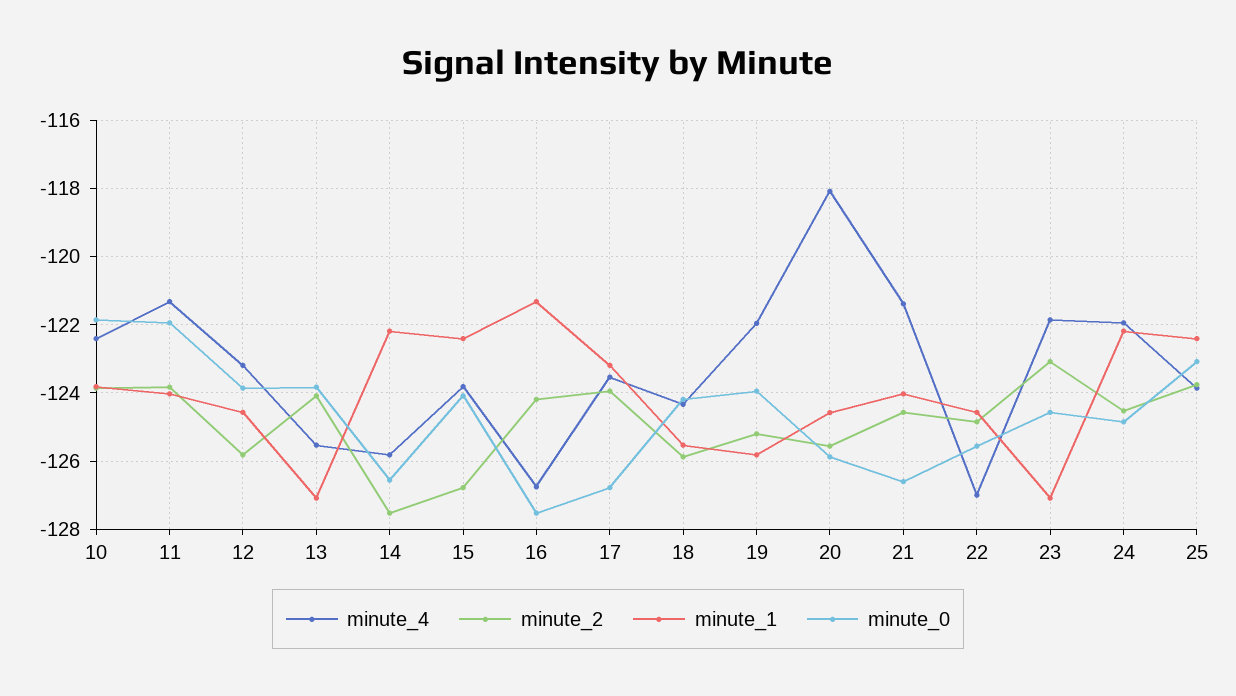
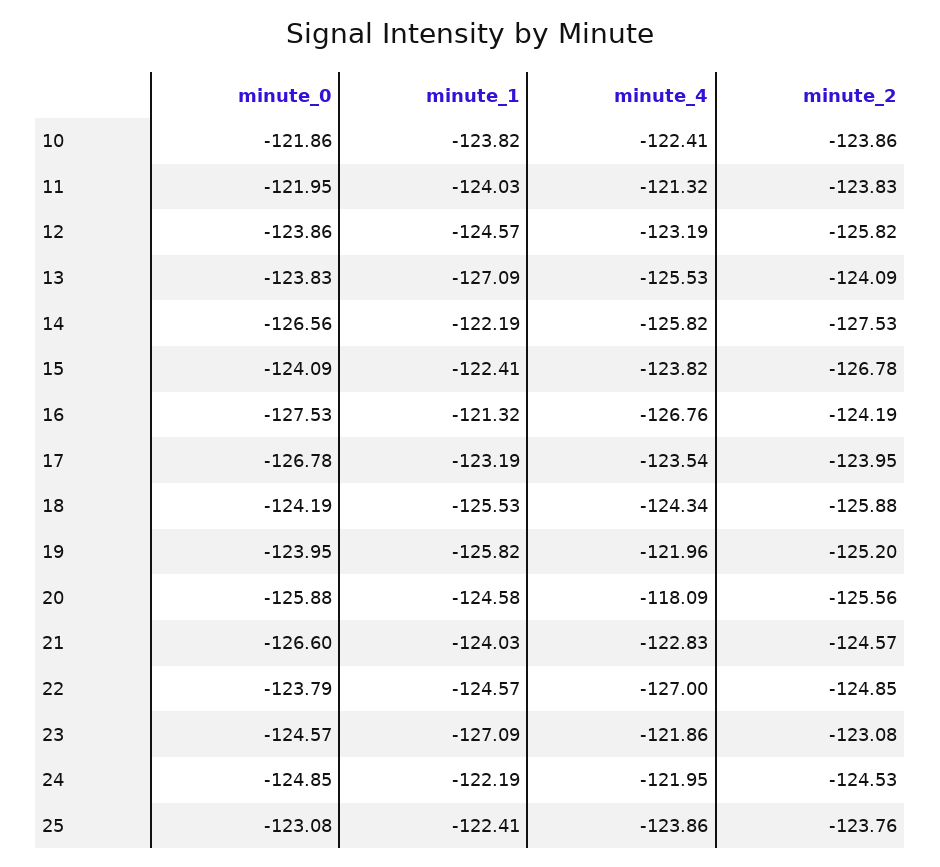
  {
    "minute_4": {
      "10": -122.41,
      "11": -121.32,
      "12": -123.19,
      "13": -125.53,
      "14": -125.82,
      "15": -123.82,
      "16": -126.76,
      "17": -123.54,
      "18": -124.34,
      "19": -121.96,
      "20": -118.09,
-     "21": -121.4,
+     "21": -122.83,
      "22": -127,
      "23": -121.86,
      "24": -121.95,
      "25": -123.86
    },
    "minute_2": {
      "10": -123.86,
      "11": -123.83,
      "12": -125.82,
      "13": -124.09,
      "14": -127.53,
      "15": -126.78,
      "16": -124.19,
      "17": -123.95,
      "18": -125.88,
      "19": -125.2,
      "20": -125.56,
      "21": -124.57,
      "22": -124.85,
      "23": -123.08,
      "24": -124.53,
      "25": -123.76
    },
    "minute_1": {
      "10": -123.82,
      "11": -124.03,
      "12": -124.57,
      "13": -127.09,
      "14": -122.19,
      "15": -122.41,
      "16": -121.32,
      "17": -123.19,
      "18": -125.53,
      "19": -125.82,
      "20": -124.58,
      "21": -124.03,
      "22": -124.57,
      "23": -127.09,
      "24": -122.19,
      "25": -122.41
    },
    "minute_0": {
      "10": -121.86,
      "11": -121.95,
      "12": -123.86,
      "13": -123.83,
      "14": -126.56,
      "15": -124.09,
      "16": -127.53,
      "17": -126.78,
      "18": -124.19,
      "19": -123.95,
      "20": -125.88,
      "21": -126.6,
-     "22": -125.6,
+     "22": -123.79,
      "23": -124.57,
      "24": -124.85,
      "25": -123.08
    }
  }

